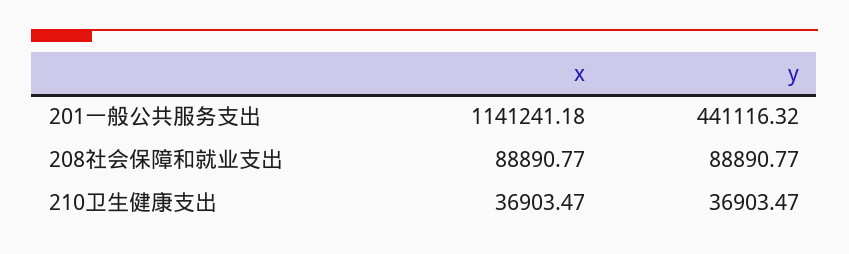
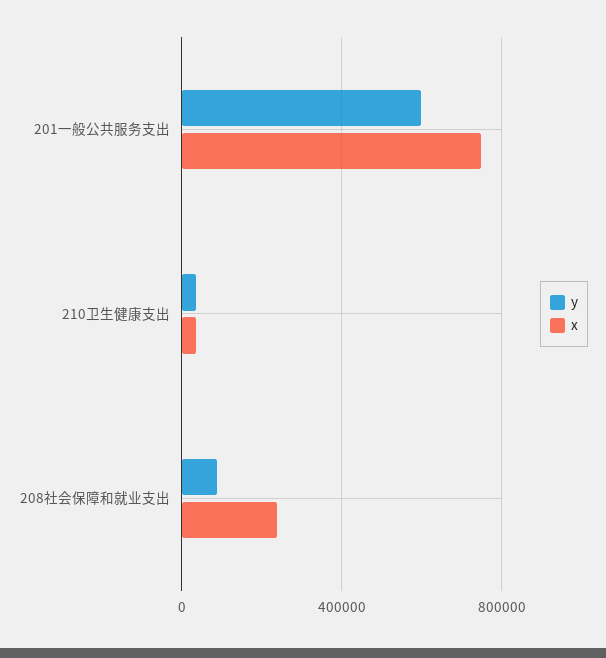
  {
    "x": {
-     "201一般公共服务支出": 1141241.18,
+     "201一般公共服务支出": 750000,
-     "208社会保障和就业支出": 88890.77,
+     "208社会保障和就业支出": 250000,
      "210卫生健康支出": 36903.47
    },
    "y": {
-     "201一般公共服务支出": 441116.32,
+     "201一般公共服务支出": 600000,
      "208社会保障和就业支出": 88890.77,
      "210卫生健康支出": 36903.47
    }
  }

